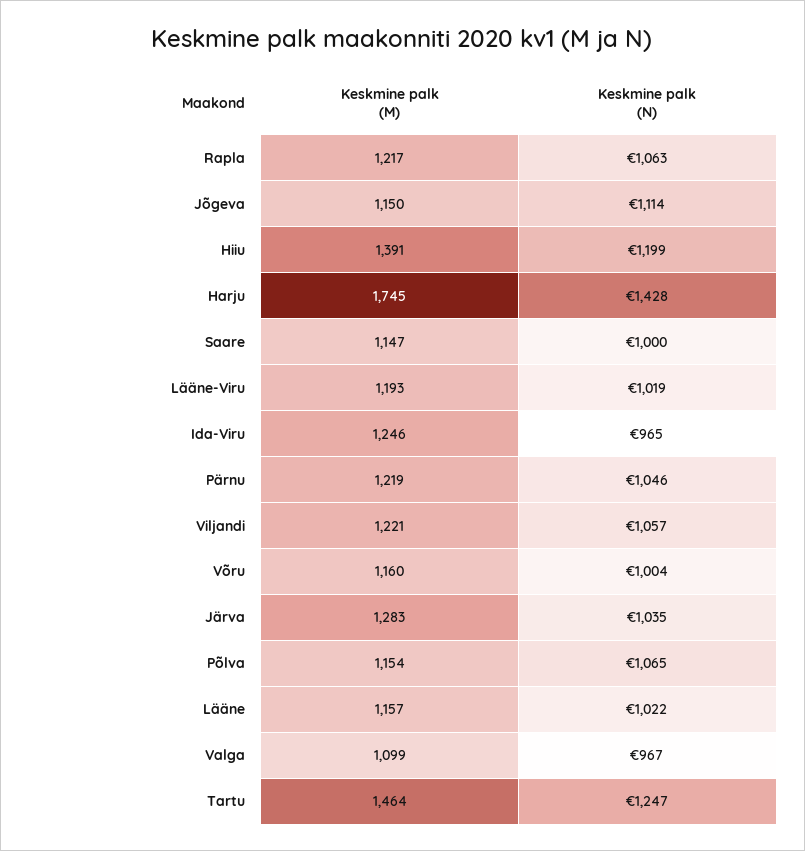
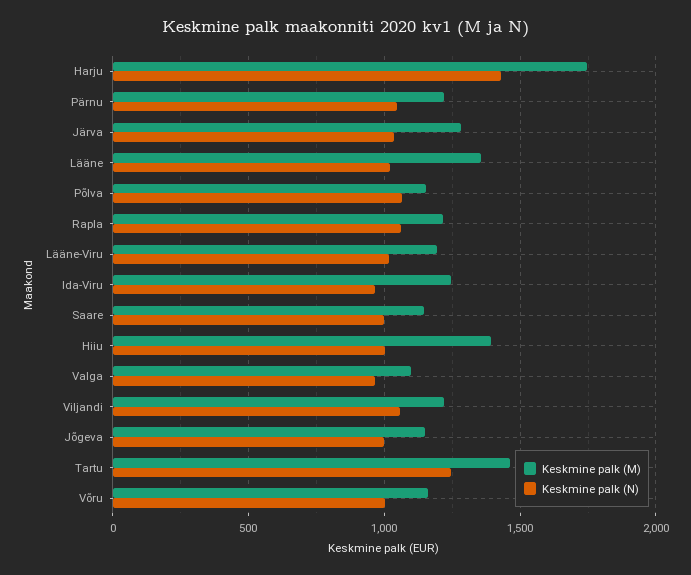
  {
    "Keskmine palk (M)": {
      "Rapla": 1217,
      "Jõgeva": 1150,
      "Hiiu": 1391,
      "Harju": 1745,
      "Saare": 1147,
      "Lääne-Viru": 1193,
      "Ida-Viru": 1246,
      "Pärnu": 1219,
      "Viljandi": 1221,
      "Võru": 1160,
      "Järva": 1283,
      "Põlva": 1154,
-     "Lääne": 1157,
+     "Lääne": 1350,
      "Valga": 1099,
      "Tartu": 1464
    },
    "Keskmine palk (N)": {
      "Rapla": 1063,
-     "Jõgeva": 1114,
+     "Jõgeva": 1000,
-     "Hiiu": 1199,
+     "Hiiu": 1000,
      "Harju": 1428,
      "Saare": 1000,
      "Lääne-Viru": 1019,
      "Ida-Viru": 965,
      "Pärnu": 1046,
      "Viljandi": 1057,
      "Võru": 1004,
      "Järva": 1035,
      "Põlva": 1065,
      "Lääne": 1022,
      "Valga": 967,
      "Tartu": 1247
    }
  }

